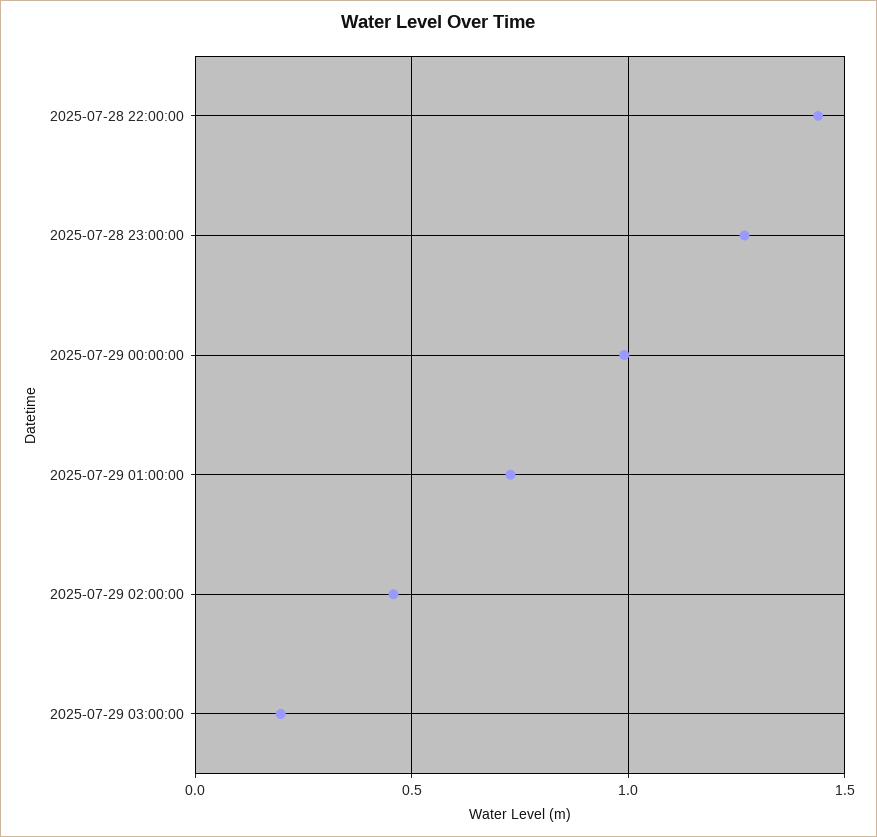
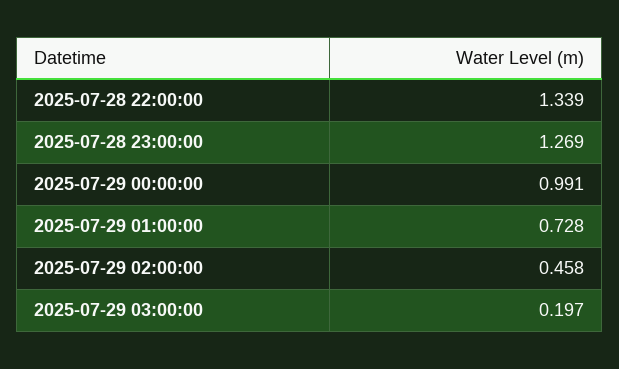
  {
-   "2025-07-28 22:00:00": 1.45,
+   "2025-07-28 22:00:00": 1.339,
    "2025-07-28 23:00:00": 1.269,
    "2025-07-29 00:00:00": 0.991,
    "2025-07-29 01:00:00": 0.728,
    "2025-07-29 02:00:00": 0.458,
    "2025-07-29 03:00:00": 0.197
  }

